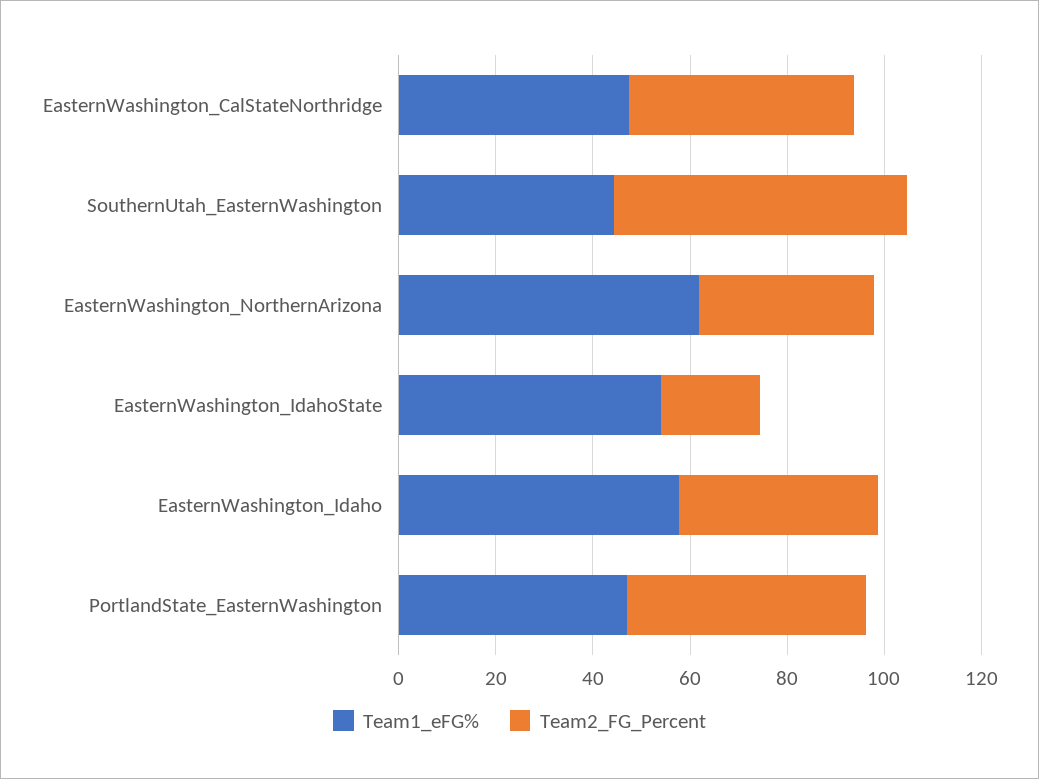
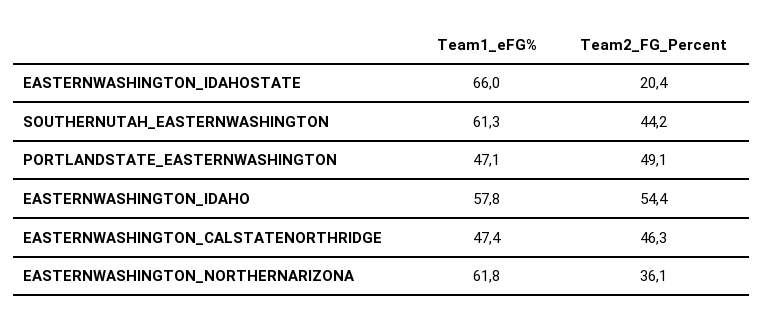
  {
    "Team1_eFG%": {
      "EasternWashington_CalStateNorthridge": 47.4,
-     "SouthernUtah_EasternWashington": 45,
+     "SouthernUtah_EasternWashington": 61.3,
      "EasternWashington_NorthernArizona": 61.8,
-     "EasternWashington_IdahoState": 55,
+     "EasternWashington_IdahoState": 66,
      "EasternWashington_Idaho": 57.8,
      "PortlandState_EasternWashington": 47.1
    },
    "Team2_FG_Percent": {
      "EasternWashington_CalStateNorthridge": 46.3,
-     "SouthernUtah_EasternWashington": 60,
+     "SouthernUtah_EasternWashington": 44.2,
      "EasternWashington_NorthernArizona": 36.1,
      "EasternWashington_IdahoState": 20.4,
-     "EasternWashington_Idaho": 40,
+     "EasternWashington_Idaho": 54.4,
      "PortlandState_EasternWashington": 49.1
    }
  }

